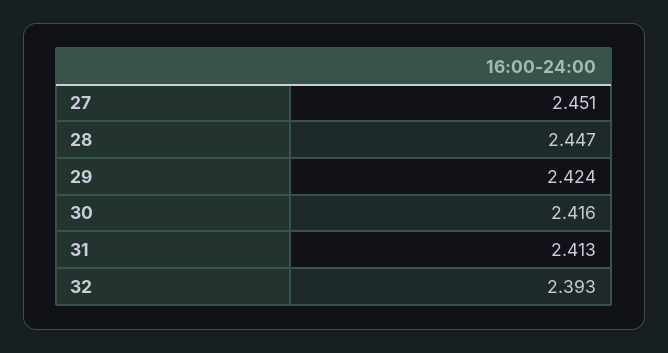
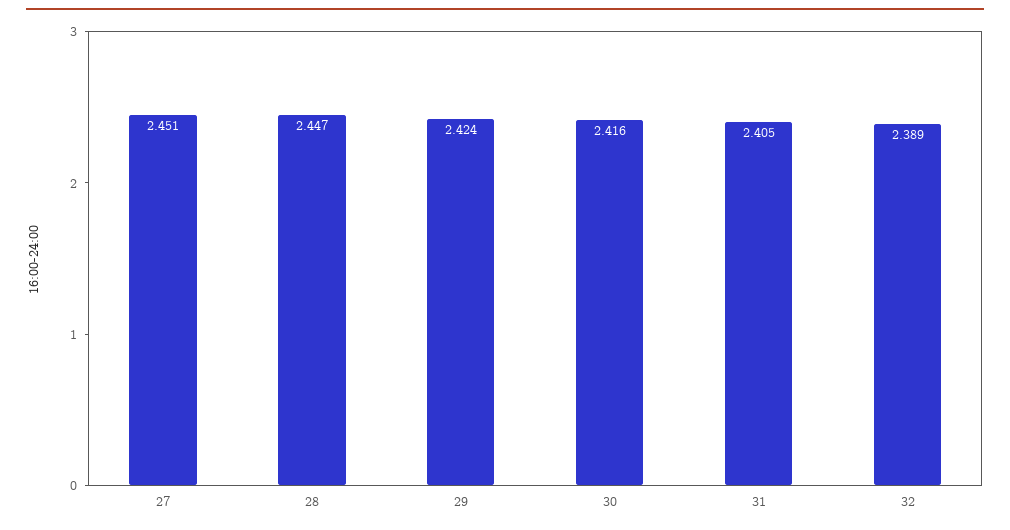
  {
    "27": 2.451,
    "28": 2.447,
    "29": 2.424,
    "30": 2.416,
-   "31": 2.413,
+   "31": 2.405,
-   "32": 2.393
+   "32": 2.389
  }

